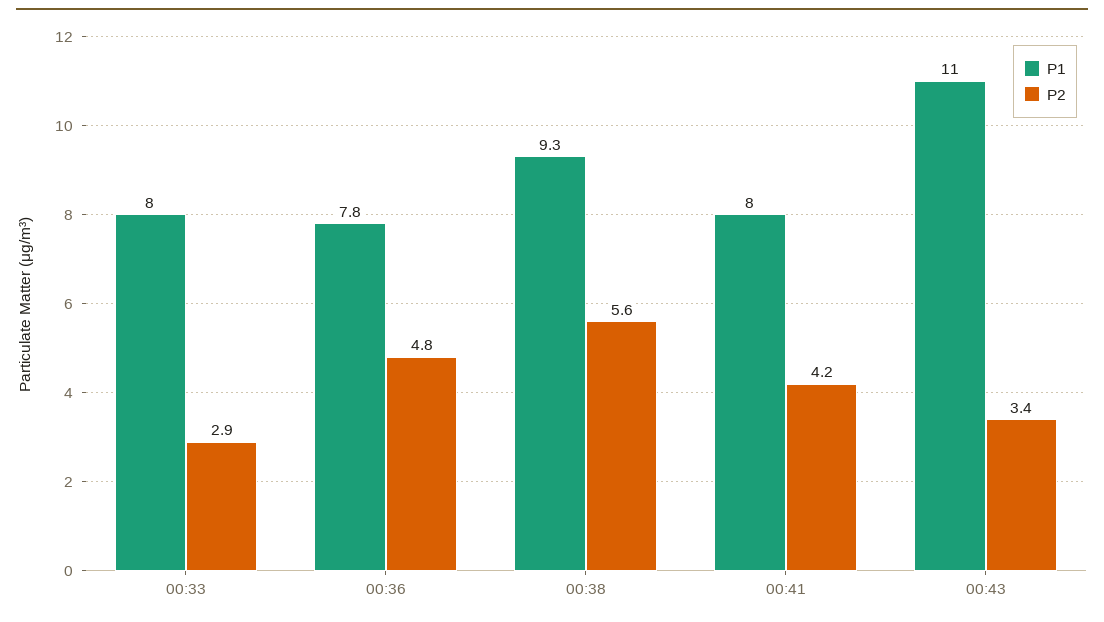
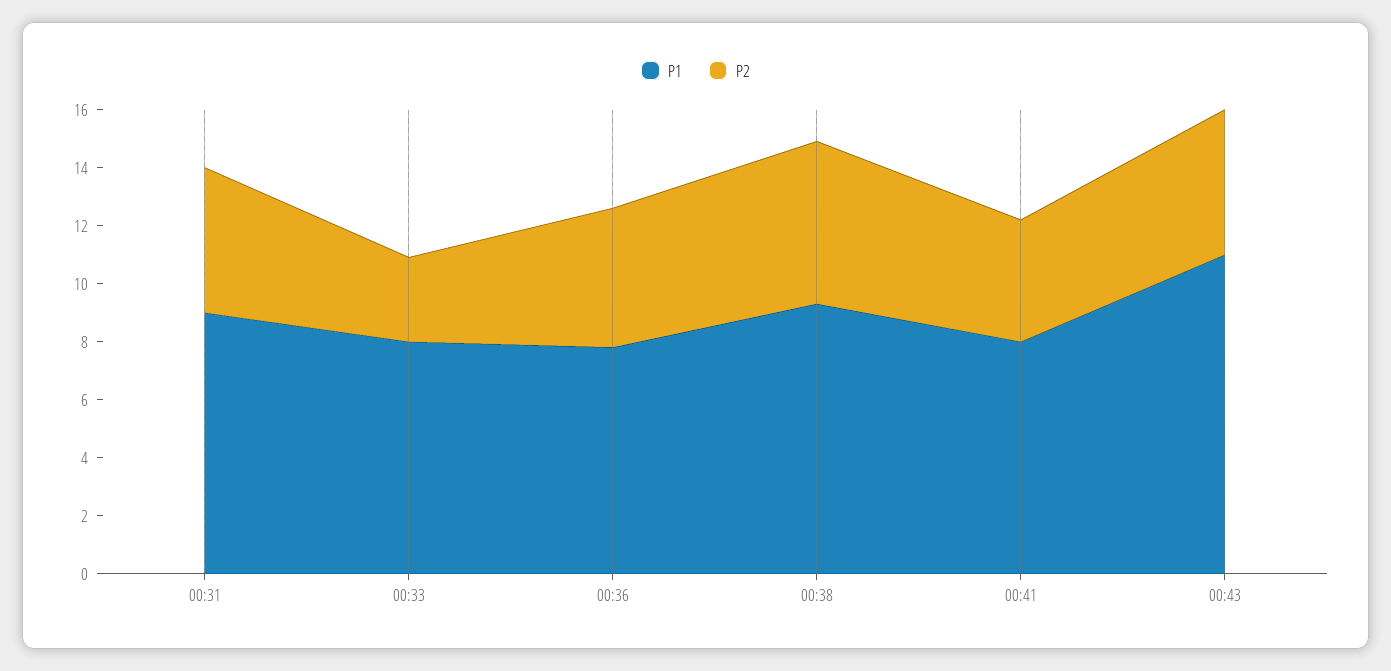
  {
    "P1": {
      "00:33": 8,
      "00:36": 7.8,
      "00:38": 9.3,
      "00:41": 8,
-     "00:43": 11
+     "00:43": 11,
+     "00:31": 9
    },
    "P2": {
      "00:33": 2.9,
      "00:36": 4.8,
      "00:38": 5.6,
      "00:41": 4.2,
-     "00:43": 3.4
+     "00:43": 5,
+     "00:31": 5
    }
  }

